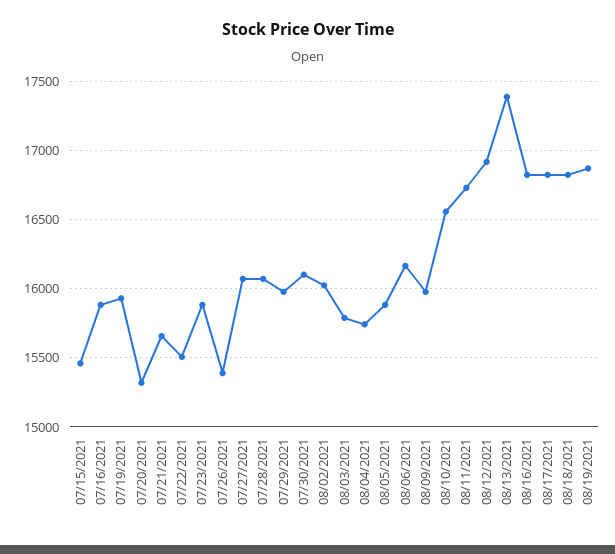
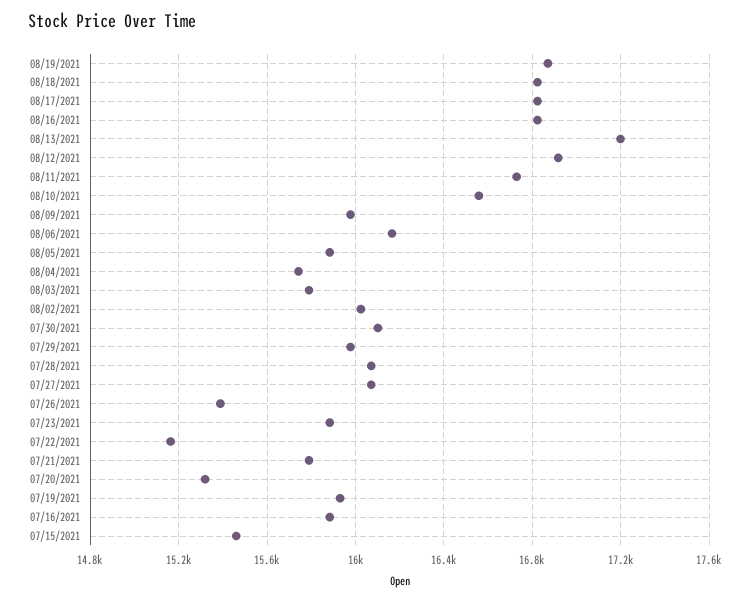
  {
    "07/15/2021": 15450,
    "07/16/2021": 15900,
    "07/19/2021": 15950,
    "07/20/2021": 15300,
-   "07/21/2021": 15650,
+   "07/21/2021": 15800,
-   "07/22/2021": 15500,
+   "07/22/2021": 15150,
    "07/23/2021": 15900,
    "07/26/2021": 15400,
    "07/27/2021": 16050,
    "07/28/2021": 16050,
    "07/29/2021": 16000,
    "07/30/2021": 16100,
    "08/02/2021": 16000,
    "08/03/2021": 15800,
    "08/04/2021": 15750,
    "08/05/2021": 15900,
    "08/06/2021": 16150,
    "08/09/2021": 16000,
    "08/10/2021": 16550,
    "08/11/2021": 16750,
    "08/12/2021": 16900,
-   "08/13/2021": 17400,
+   "08/13/2021": 17200,
    "08/16/2021": 16800,
    "08/17/2021": 16800,
    "08/18/2021": 16800,
    "08/19/2021": 16850
  }

